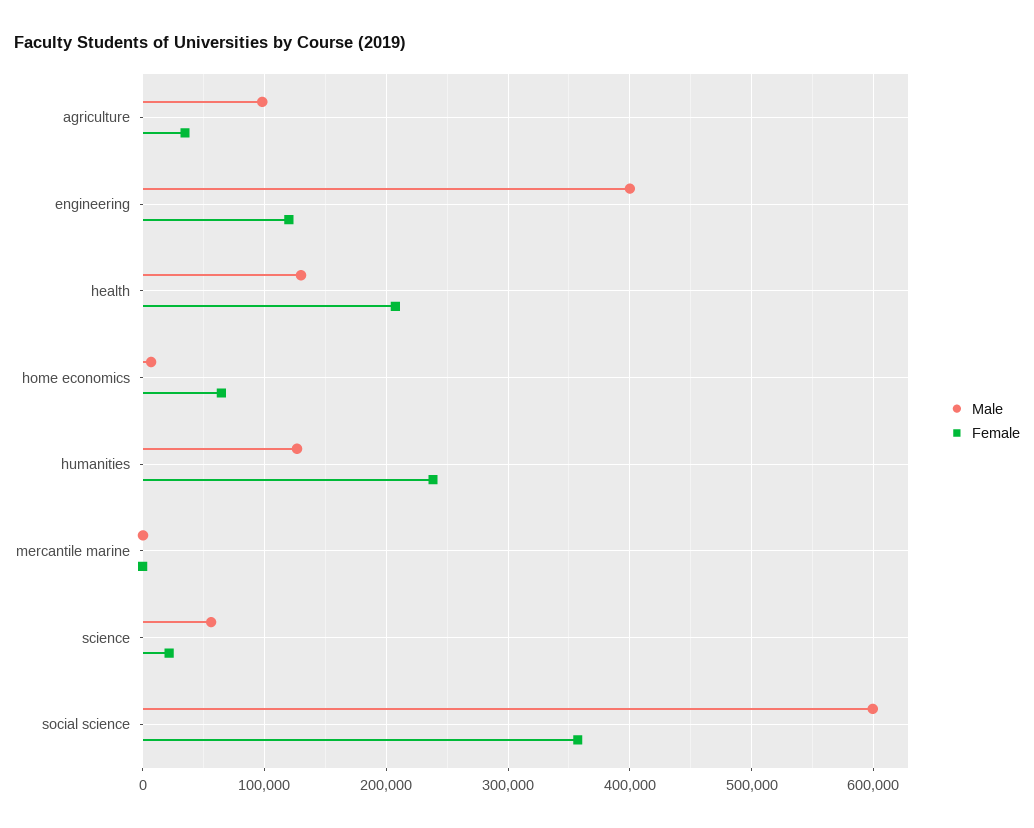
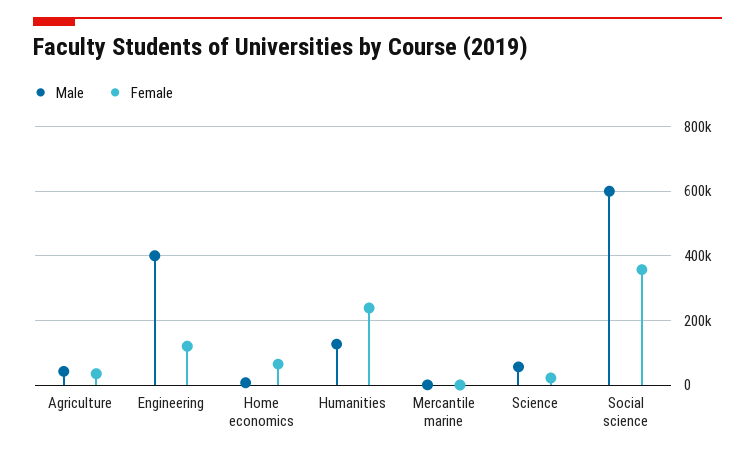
  {
    "Male": {
-     "agriculture": 100000,
+     "agriculture": 40000,
      "engineering": 400000,
-     "health": 130000,
      "home economics": 10000,
      "humanities": 130000,
      "mercantile marine": 0,
      "science": 60000,
      "social science": 600000
    },
    "Female": {
      "agriculture": 30000,
      "engineering": 120000,
-     "health": 210000,
      "home economics": 60000,
      "humanities": 240000,
      "mercantile marine": 0,
      "science": 20000,
      "social science": 360000
    }
  }

